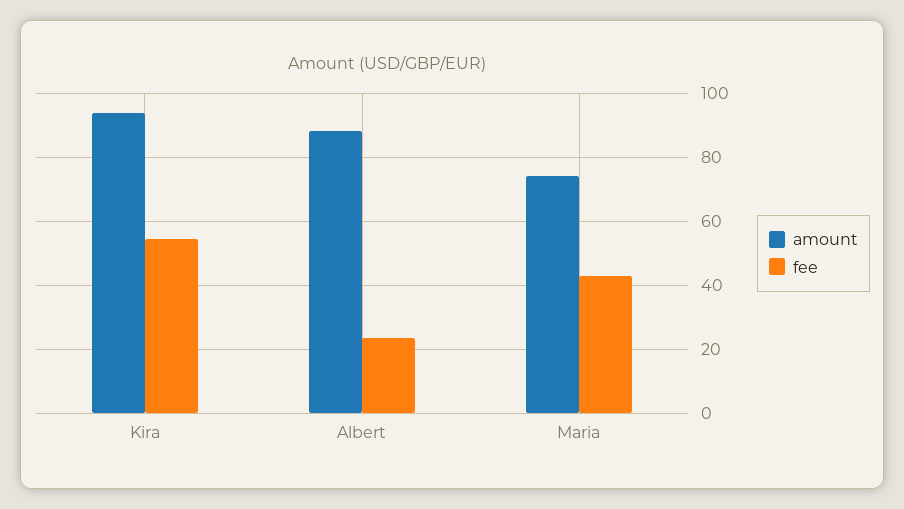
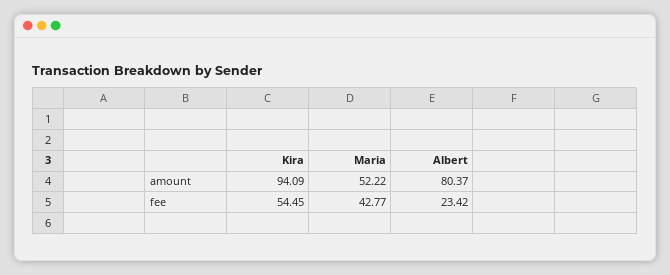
  {
    "amount": {
      "Kira": 94.09,
-     "Albert": 88,
+     "Albert": 80.37,
-     "Maria": 74
+     "Maria": 52.22
    },
    "fee": {
      "Kira": 54.45,
      "Albert": 23.42,
      "Maria": 42.77
    }
  }

